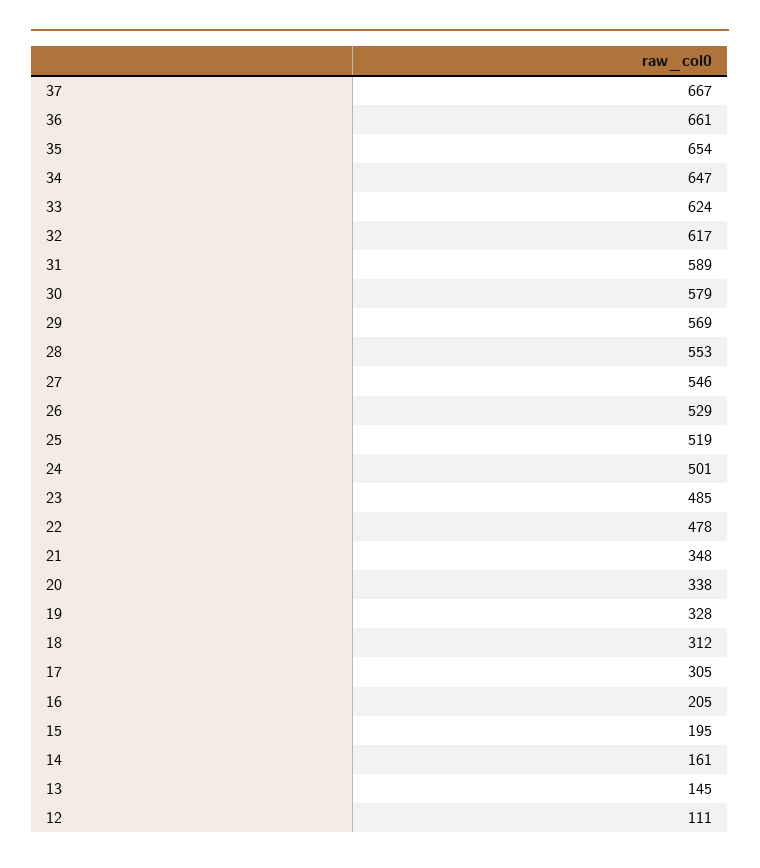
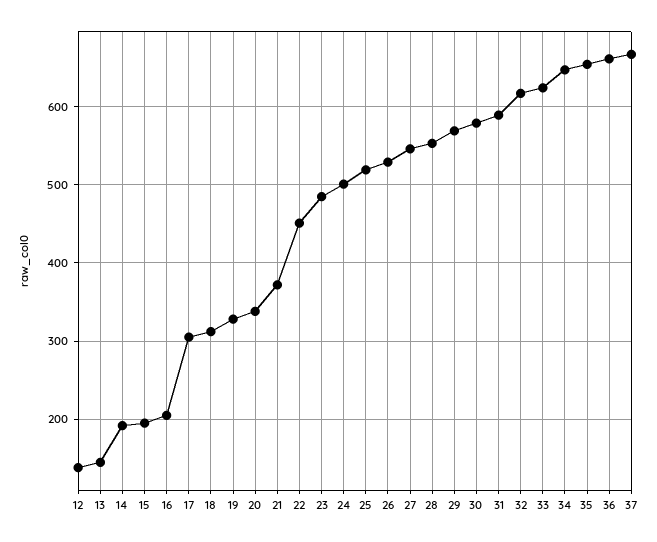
  {
    "37": 667,
    "36": 661,
    "35": 654,
    "34": 647,
    "33": 624,
    "32": 617,
    "31": 589,
    "30": 579,
    "29": 569,
    "28": 553,
    "27": 546,
    "26": 529,
    "25": 519,
    "24": 501,
    "23": 485,
-   "22": 478,
+   "22": 450,
-   "21": 348,
+   "21": 370,
    "20": 338,
    "19": 328,
    "18": 312,
    "17": 305,
    "16": 205,
    "15": 195,
-   "14": 161,
+   "14": 190,
    "13": 145,
-   "12": 111
+   "12": 140
  }

